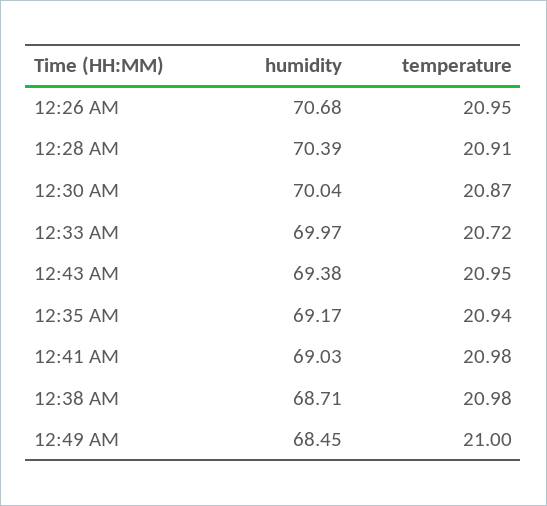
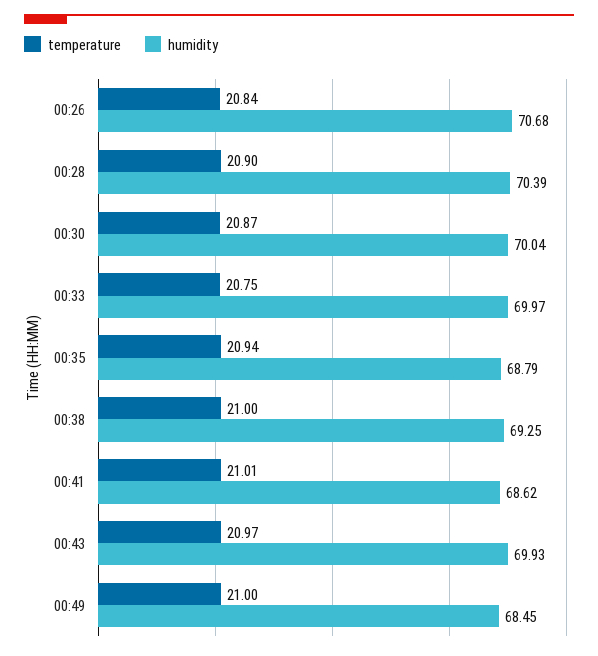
  {
    "humidity": {
      "12:26 AM": 70.68,
      "12:28 AM": 70.39,
      "12:30 AM": 70.04,
      "12:33 AM": 69.97,
-     "12:43 AM": 69.38,
+     "12:43 AM": 69.93,
-     "12:35 AM": 69.17,
+     "12:35 AM": 68.79,
-     "12:41 AM": 69.03,
+     "12:41 AM": 68.62,
-     "12:38 AM": 68.71,
+     "12:38 AM": 69.25,
      "12:49 AM": 68.45
    },
    "temperature": {
-     "12:26 AM": 20.95,
+     "12:26 AM": 20.84,
-     "12:28 AM": 20.91,
+     "12:28 AM": 20.9,
      "12:30 AM": 20.87,
-     "12:33 AM": 20.72,
+     "12:33 AM": 20.75,
-     "12:43 AM": 20.95,
+     "12:43 AM": 20.97,
      "12:35 AM": 20.94,
-     "12:41 AM": 20.98,
+     "12:41 AM": 21.01,
-     "12:38 AM": 20.98,
+     "12:38 AM": 21,
      "12:49 AM": 21
    }
  }

